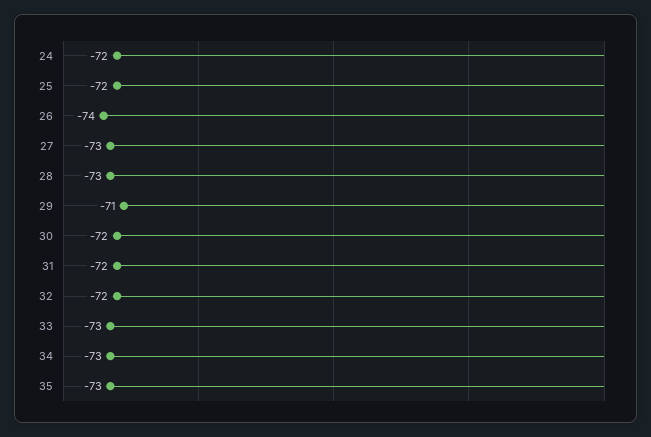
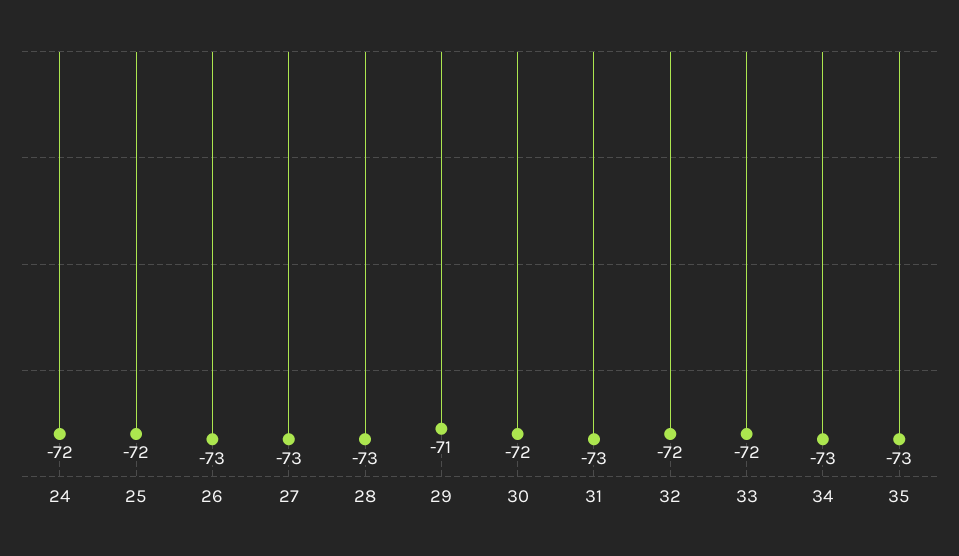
  {
    "24": -72,
    "25": -72,
-   "26": -74,
+   "26": -73,
    "27": -73,
    "28": -73,
    "29": -71,
    "30": -72,
-   "31": -72,
+   "31": -73,
    "32": -72,
-   "33": -73,
+   "33": -72,
    "34": -73,
    "35": -73
  }

